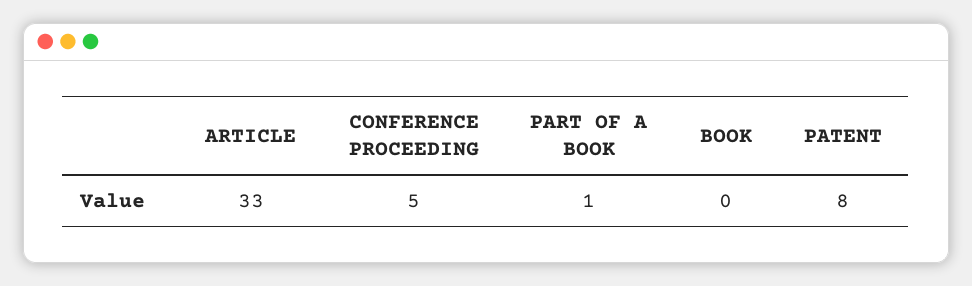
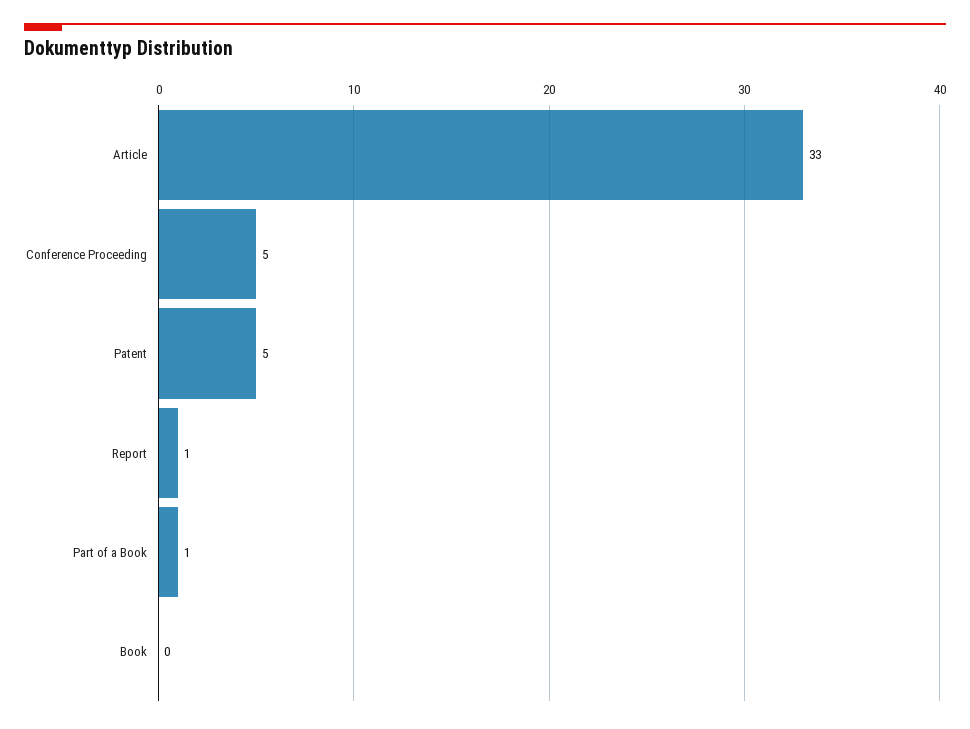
  {
    "ARTICLE": 33,
    "CONFERENCE PROCEEDING": 5,
    "PART OF A BOOK": 1,
    "BOOK": 0,
-   "PATENT": 8
+   "PATENT": 5,
+   "Report": 1
  }

